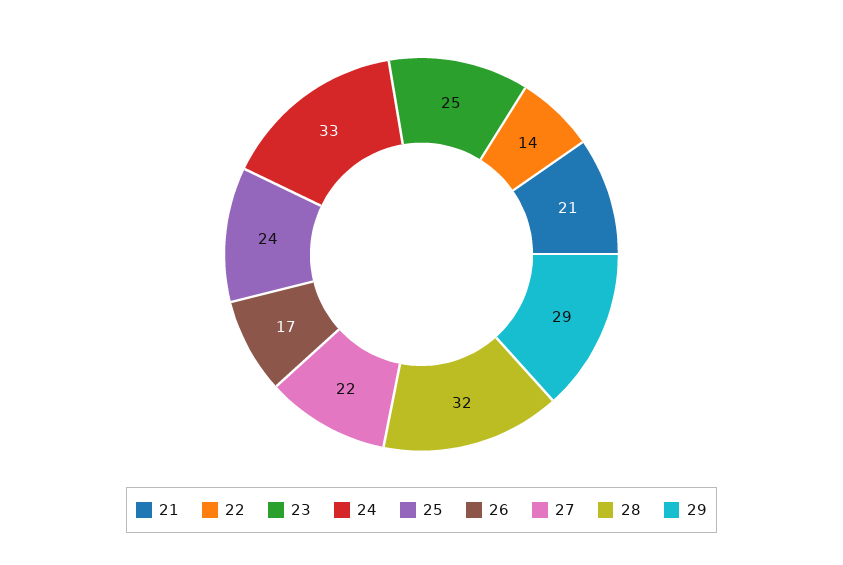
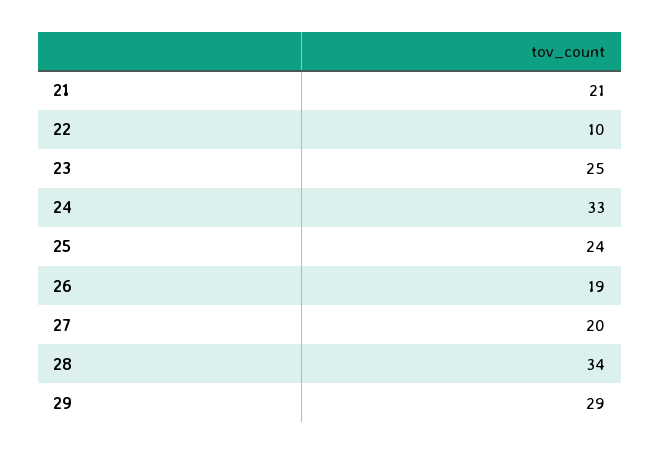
  {
    "21": 21,
-   "22": 14,
+   "22": 10,
    "23": 25,
    "24": 33,
    "25": 24,
-   "26": 17,
+   "26": 19,
-   "27": 22,
+   "27": 20,
-   "28": 32,
+   "28": 34,
    "29": 29
  }

